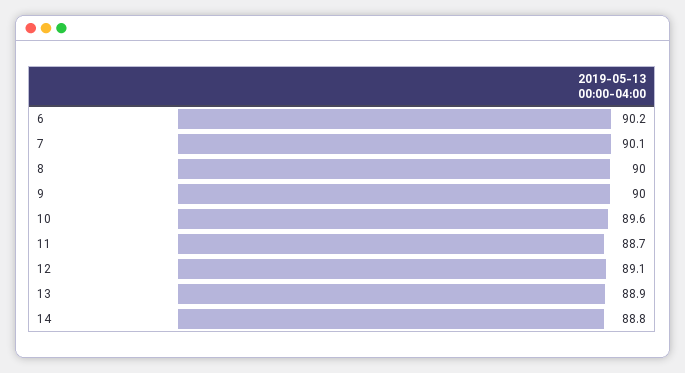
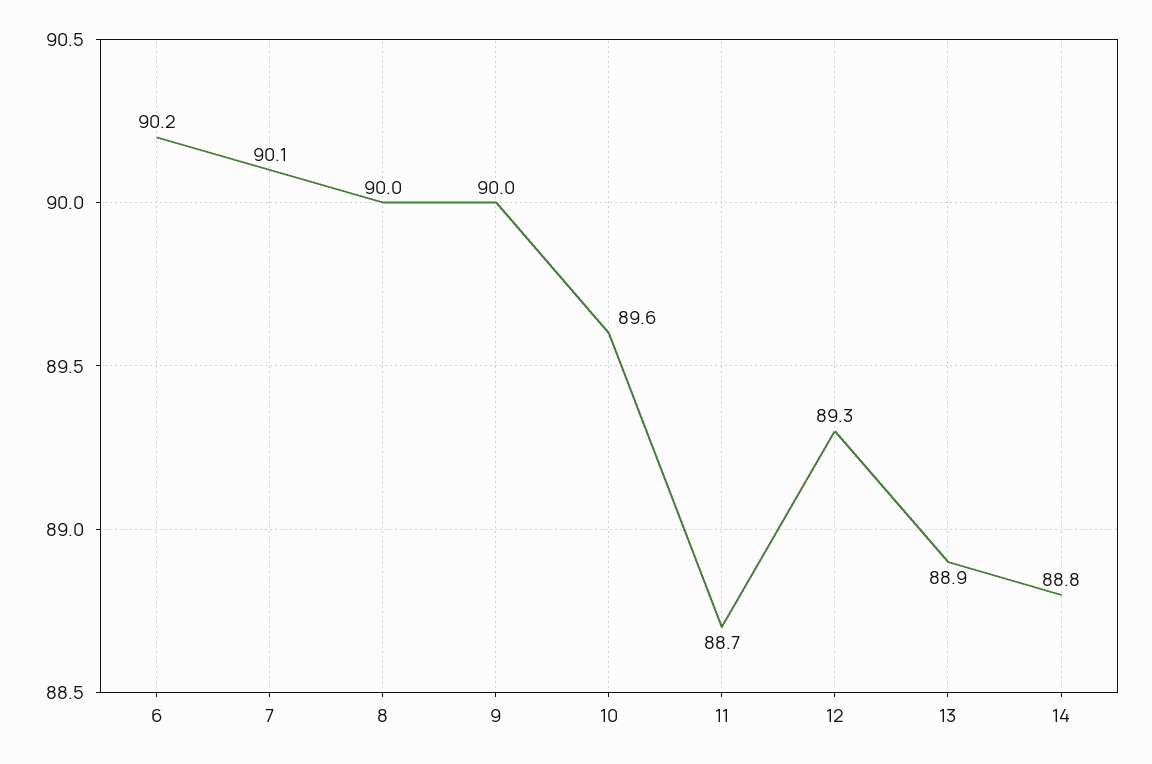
  {
    "6": 90.2,
    "7": 90.1,
    "8": 90,
    "9": 90,
    "10": 89.6,
    "11": 88.7,
-   "12": 89.1,
+   "12": 89.3,
    "13": 88.9,
    "14": 88.8
  }

